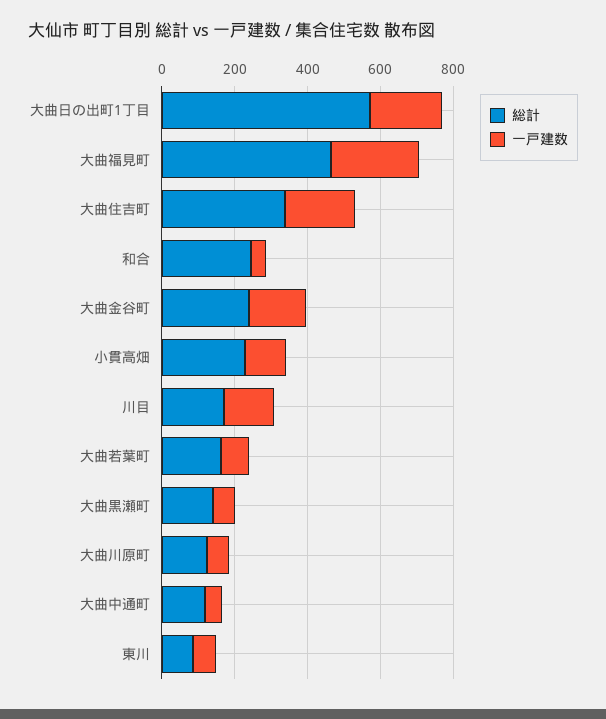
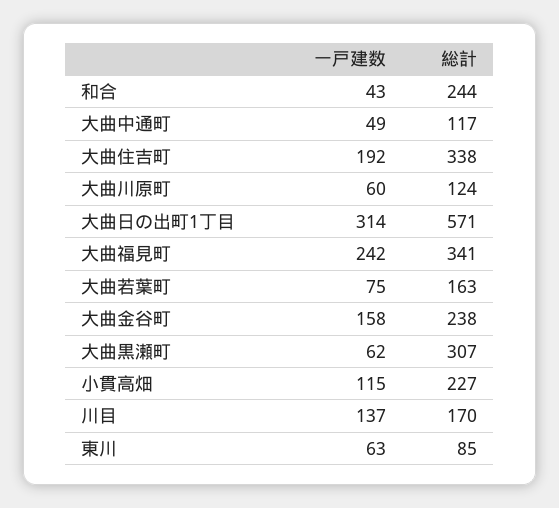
  {
    "総計": {
      "大曲日の出町1丁目": 571,
-     "大曲福見町": 450,
+     "大曲福見町": 341,
      "大曲住吉町": 338,
      "和合": 244,
      "大曲金谷町": 238,
      "小貫高畑": 227,
      "川目": 170,
      "大曲若葉町": 163,
-     "大曲黒瀬町": 150,
+     "大曲黒瀬町": 307,
      "大曲川原町": 124,
      "大曲中通町": 117,
      "東川": 85
    },
    "一戸建数": {
-     "大曲日の出町1丁目": 200,
+     "大曲日の出町1丁目": 314,
      "大曲福見町": 242,
      "大曲住吉町": 192,
      "和合": 43,
      "大曲金谷町": 158,
      "小貫高畑": 115,
      "川目": 137,
      "大曲若葉町": 75,
      "大曲黒瀬町": 62,
      "大曲川原町": 60,
      "大曲中通町": 49,
      "東川": 63
    }
  }

